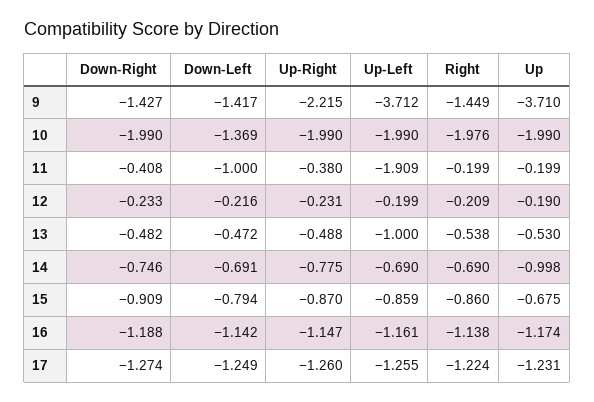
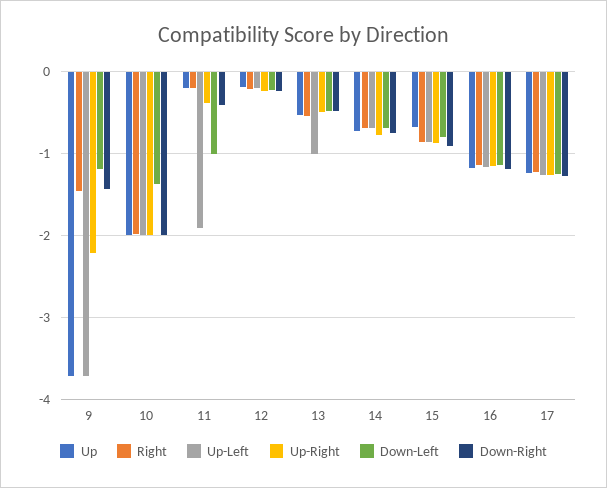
  {
    "Down-Right": {
      "9": -1.427,
      "10": -1.99,
      "11": -0.408,
      "12": -0.233,
      "13": -0.482,
      "14": -0.746,
      "15": -0.909,
      "16": -1.188,
      "17": -1.274
    },
    "Down-Left": {
-     "9": -1.417,
+     "9": -1.2,
      "10": -1.369,
      "11": -1,
      "12": -0.216,
      "13": -0.472,
      "14": -0.691,
      "15": -0.794,
      "16": -1.142,
      "17": -1.249
    },
    "Up-Right": {
      "9": -2.215,
      "10": -1.99,
      "11": -0.38,
      "12": -0.231,
      "13": -0.488,
      "14": -0.775,
      "15": -0.87,
      "16": -1.147,
      "17": -1.26
    },
    "Up-Left": {
      "9": -3.712,
      "10": -1.99,
      "11": -1.909,
      "12": -0.199,
      "13": -1,
      "14": -0.69,
      "15": -0.859,
      "16": -1.161,
      "17": -1.255
    },
    "Right": {
      "9": -1.449,
      "10": -1.976,
      "11": -0.199,
      "12": -0.209,
      "13": -0.538,
      "14": -0.69,
      "15": -0.86,
      "16": -1.138,
      "17": -1.224
    },
    "Up": {
      "9": -3.71,
      "10": -1.99,
      "11": -0.199,
      "12": -0.19,
      "13": -0.53,
-     "14": -0.998,
+     "14": -0.7,
      "15": -0.675,
      "16": -1.174,
      "17": -1.231
    }
  }

